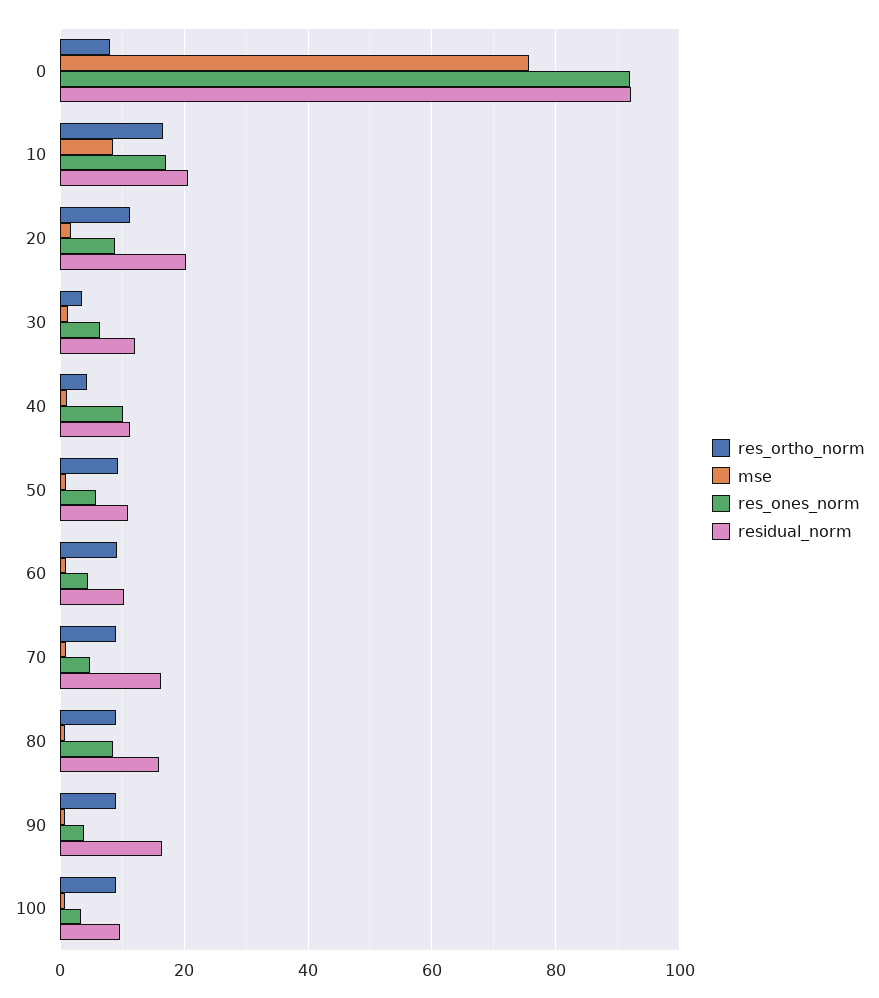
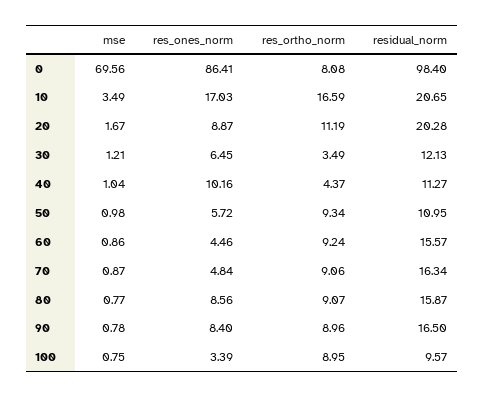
  {
    "res_ortho_norm": {
      "0": 8.08,
      "10": 16.59,
      "20": 11.19,
      "30": 3.49,
      "40": 4.37,
      "50": 9.34,
      "60": 9.24,
      "70": 9.06,
      "80": 9.07,
      "90": 8.96,
      "100": 8.95
    },
    "mse": {
-     "0": 76,
+     "0": 69.56,
-     "10": 8,
+     "10": 3.49,
      "20": 1.67,
      "30": 1.21,
      "40": 1.04,
      "50": 0.98,
      "60": 0.86,
      "70": 0.87,
      "80": 0.77,
      "90": 0.78,
      "100": 0.75
    },
    "res_ones_norm": {
-     "0": 92,
+     "0": 86.41,
      "10": 17.03,
      "20": 8.87,
      "30": 6.45,
      "40": 10.16,
      "50": 5.72,
      "60": 4.46,
      "70": 4.84,
      "80": 8.56,
-     "90": 4,
+     "90": 8.4,
      "100": 3.39
    },
    "residual_norm": {
-     "0": 92,
+     "0": 98.4,
      "10": 20.65,
      "20": 20.28,
      "30": 12.13,
      "40": 11.27,
      "50": 10.95,
-     "60": 10,
+     "60": 15.57,
      "70": 16.34,
      "80": 15.87,
      "90": 16.5,
      "100": 9.57
    }
  }

